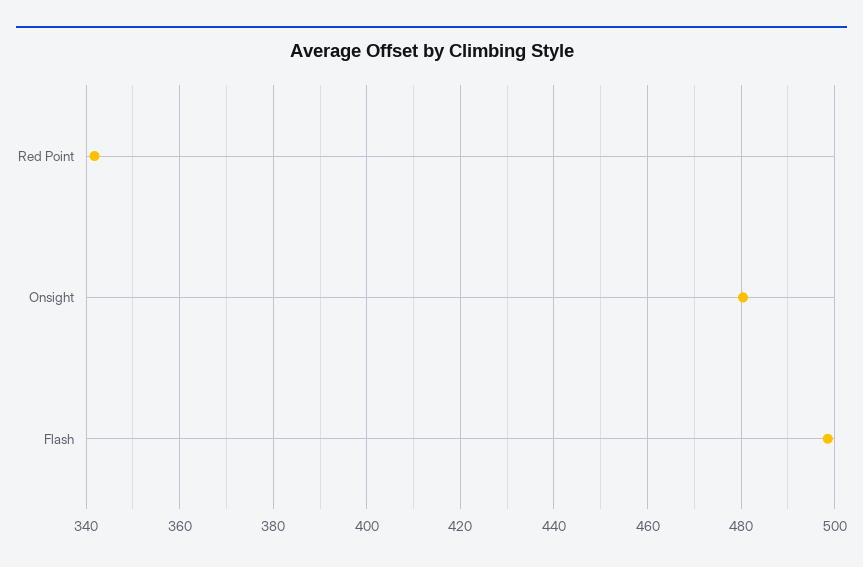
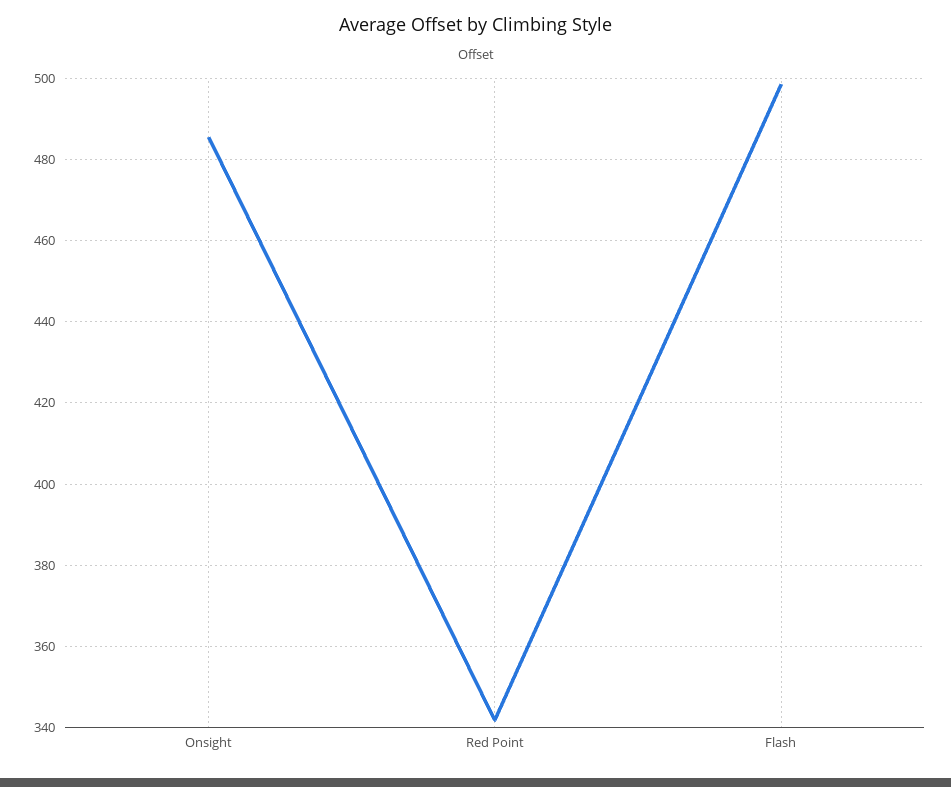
  {
    "Red Point": 342,
-   "Onsight": 480,
+   "Onsight": 486,
    "Flash": 498
  }

